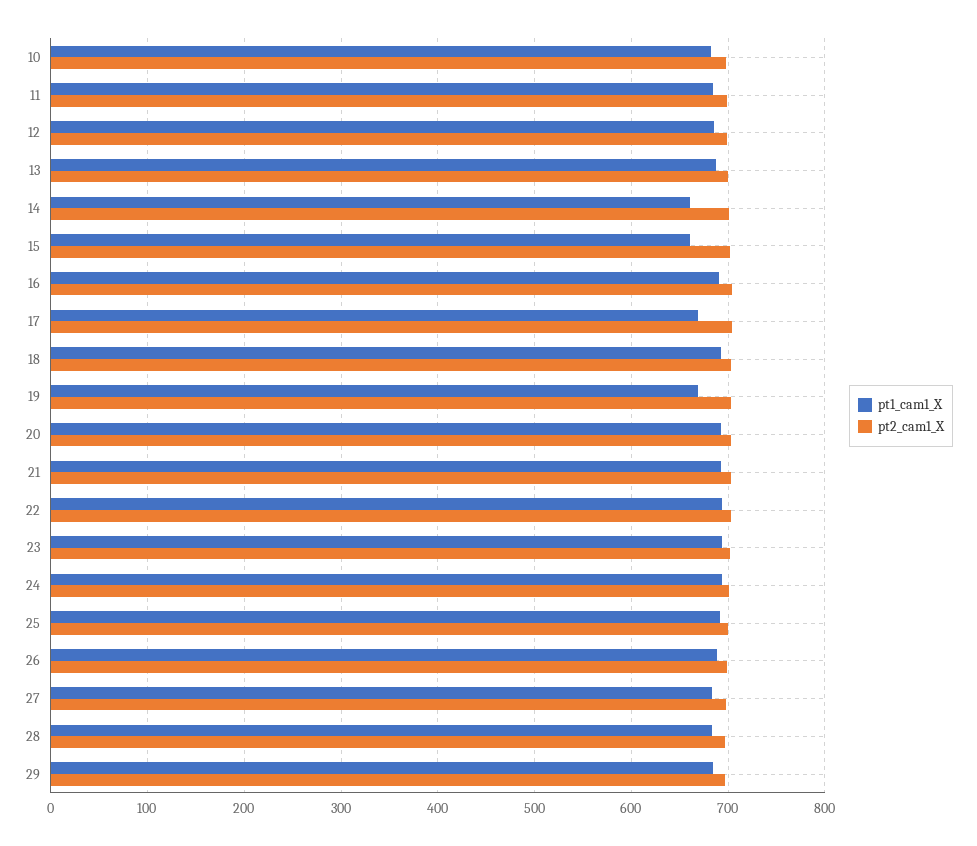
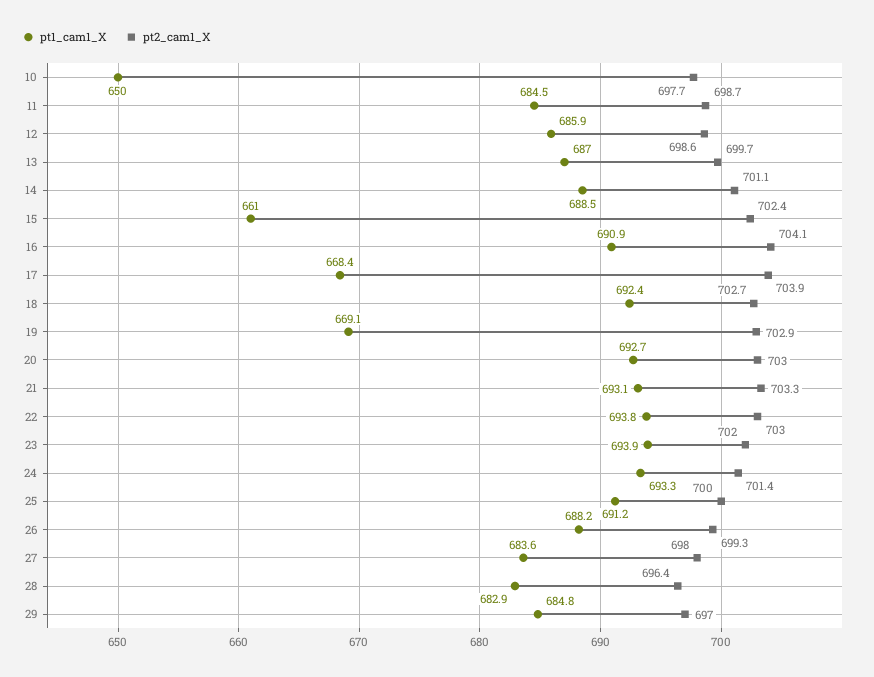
  {
    "pt1_cam1_X": {
-     "10": 680,
+     "10": 650,
      "11": 684.5,
      "12": 685.9,
      "13": 687,
-     "14": 660,
+     "14": 688.5,
      "15": 661,
      "16": 690.9,
      "17": 668.4,
      "18": 692.4,
      "19": 669.1,
      "20": 692.7,
      "21": 693.1,
      "22": 693.8,
      "23": 693.9,
      "24": 693.3,
      "25": 691.2,
      "26": 688.2,
      "27": 683.6,
      "28": 682.9,
      "29": 684.8
    },
    "pt2_cam1_X": {
      "10": 697.7,
      "11": 698.7,
      "12": 698.6,
      "13": 699.7,
      "14": 701.1,
      "15": 702.4,
      "16": 704.1,
      "17": 703.9,
      "18": 702.7,
      "19": 702.9,
      "20": 703,
      "21": 703.3,
      "22": 703,
      "23": 702,
      "24": 701.4,
      "25": 700,
      "26": 699.3,
      "27": 698,
      "28": 696.4,
      "29": 697
    }
  }

